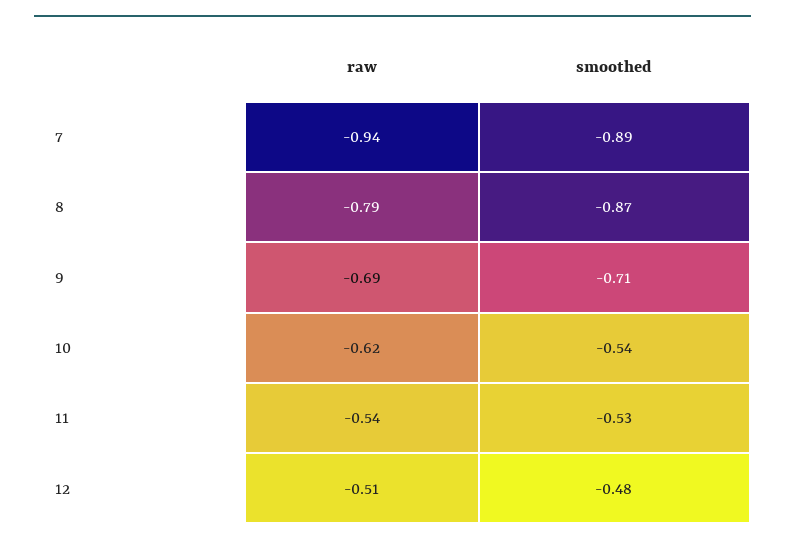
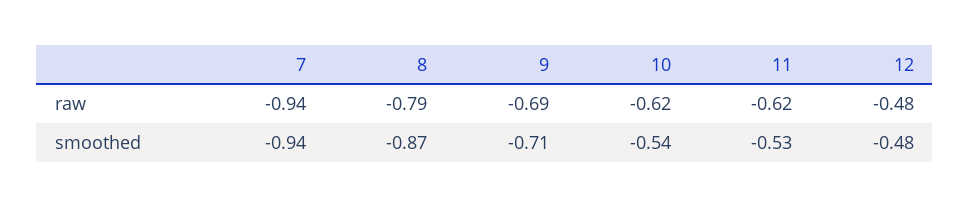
  {
    "raw": {
      "7": -0.94,
      "8": -0.79,
      "9": -0.69,
      "10": -0.62,
-     "11": -0.54,
+     "11": -0.62,
-     "12": -0.51
+     "12": -0.48
    },
    "smoothed": {
-     "7": -0.89,
+     "7": -0.94,
      "8": -0.87,
      "9": -0.71,
      "10": -0.54,
      "11": -0.53,
      "12": -0.48
    }
  }

